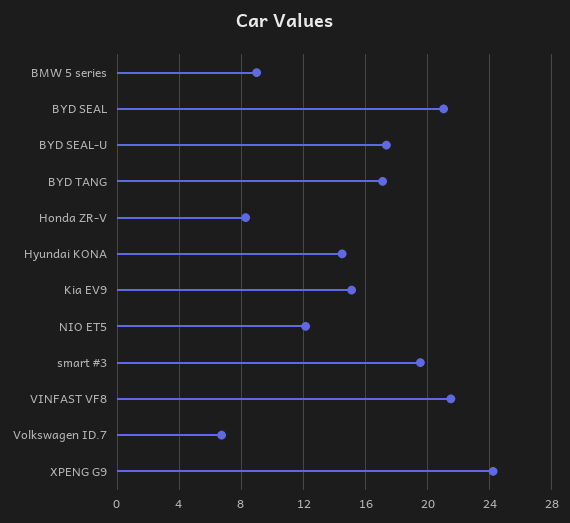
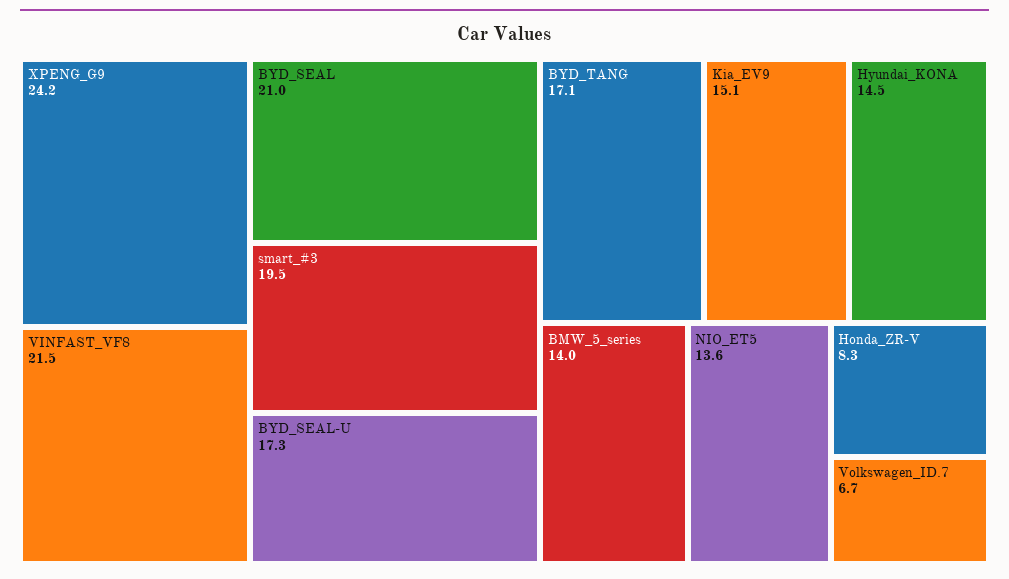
  {
-   "BMW 5 series": 9,
+   "BMW 5 series": 14,
    "BYD SEAL": 21,
    "BYD SEAL-U": 17.3,
    "BYD TANG": 17.1,
    "Honda ZR-V": 8.3,
    "Hyundai KONA": 14.5,
    "Kia EV9": 15.1,
-   "NIO ET5": 12,
+   "NIO ET5": 13.6,
    "smart #3": 19.5,
    "VINFAST VF8": 21.5,
    "Volkswagen ID.7": 6.7,
    "XPENG G9": 24.2
  }

